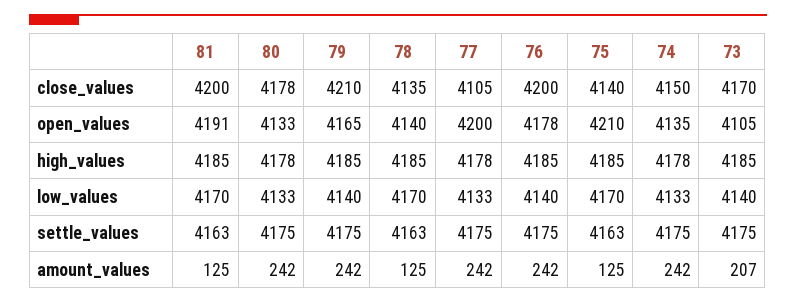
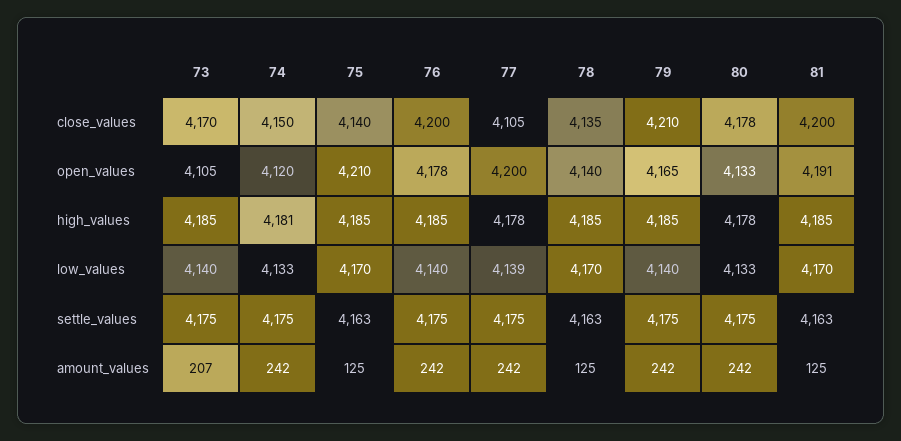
  {
    "81": {
      "close_values": 4200,
      "open_values": 4191,
      "high_values": 4185,
      "low_values": 4170,
      "settle_values": 4163,
      "amount_values": 125
    },
    "80": {
      "close_values": 4178,
      "open_values": 4133,
      "high_values": 4178,
      "low_values": 4133,
      "settle_values": 4175,
      "amount_values": 242
    },
    "79": {
      "close_values": 4210,
      "open_values": 4165,
      "high_values": 4185,
      "low_values": 4140,
      "settle_values": 4175,
      "amount_values": 242
    },
    "78": {
      "close_values": 4135,
      "open_values": 4140,
      "high_values": 4185,
      "low_values": 4170,
      "settle_values": 4163,
      "amount_values": 125
    },
    "77": {
      "close_values": 4105,
      "open_values": 4200,
      "high_values": 4178,
-     "low_values": 4133,
+     "low_values": 4139,
      "settle_values": 4175,
      "amount_values": 242
    },
    "76": {
      "close_values": 4200,
      "open_values": 4178,
      "high_values": 4185,
      "low_values": 4140,
      "settle_values": 4175,
      "amount_values": 242
    },
    "75": {
      "close_values": 4140,
      "open_values": 4210,
      "high_values": 4185,
      "low_values": 4170,
      "settle_values": 4163,
      "amount_values": 125
    },
    "74": {
      "close_values": 4150,
-     "open_values": 4135,
+     "open_values": 4120,
-     "high_values": 4178,
+     "high_values": 4181,
      "low_values": 4133,
      "settle_values": 4175,
      "amount_values": 242
    },
    "73": {
      "close_values": 4170,
      "open_values": 4105,
      "high_values": 4185,
      "low_values": 4140,
      "settle_values": 4175,
      "amount_values": 207
    }
  }

